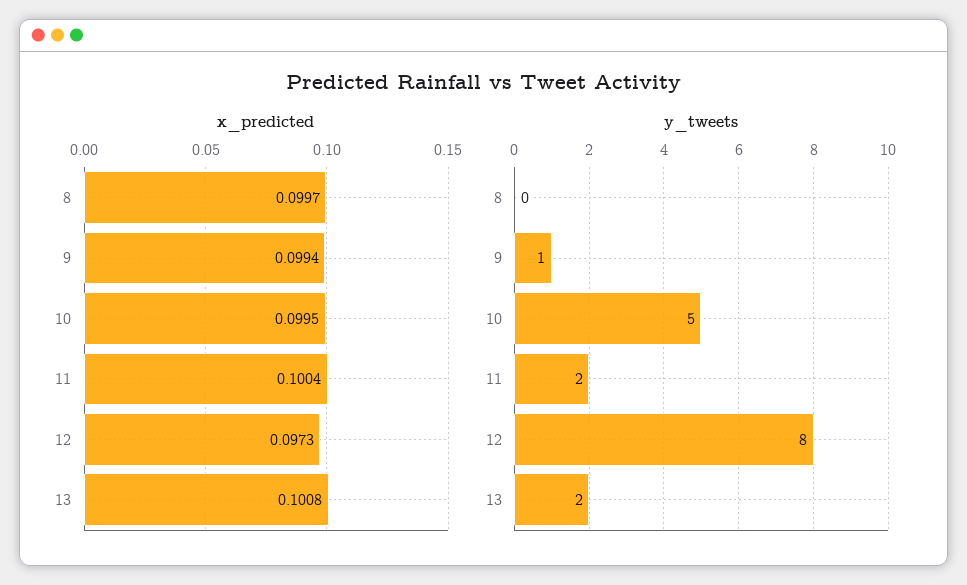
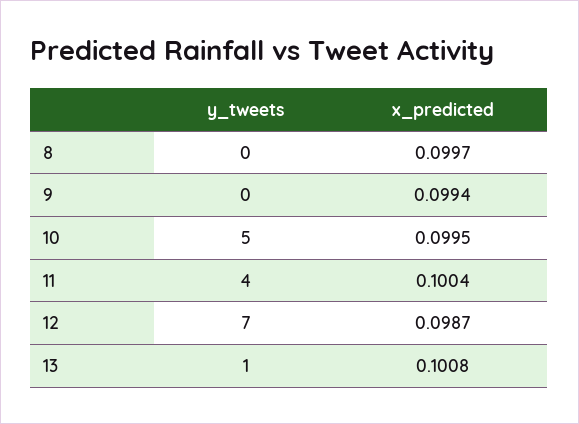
  {
    "x_predicted": {
      "8": 0.0997,
      "9": 0.0994,
      "10": 0.0995,
      "11": 0.1004,
-     "12": 0.0973,
+     "12": 0.0987,
      "13": 0.1008
    },
    "y_tweets": {
      "8": 0,
-     "9": 1,
+     "9": 0,
      "10": 5,
-     "11": 2,
+     "11": 4,
-     "12": 8,
+     "12": 7,
-     "13": 2
+     "13": 1
    }
  }

